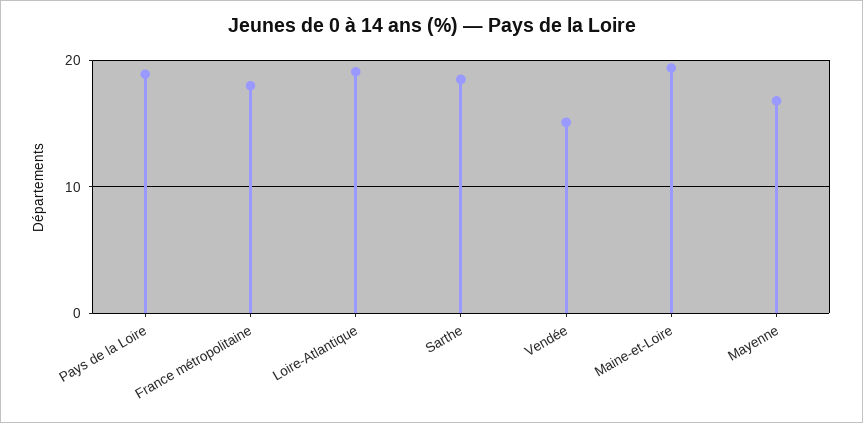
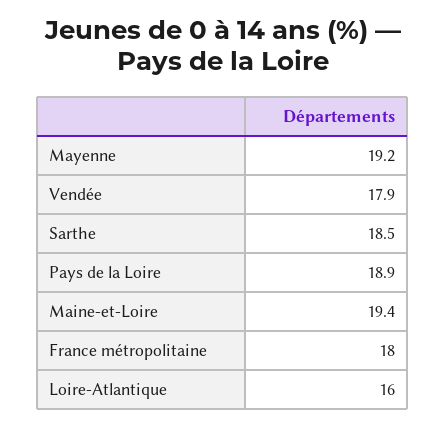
  {
    "Pays de la Loire": 18.9,
    "France métropolitaine": 18,
-   "Loire-Atlantique": 19,
+   "Loire-Atlantique": 16,
    "Sarthe": 18.5,
-   "Vendée": 15,
+   "Vendée": 17.9,
    "Maine-et-Loire": 19.4,
-   "Mayenne": 17
+   "Mayenne": 19.2
  }

